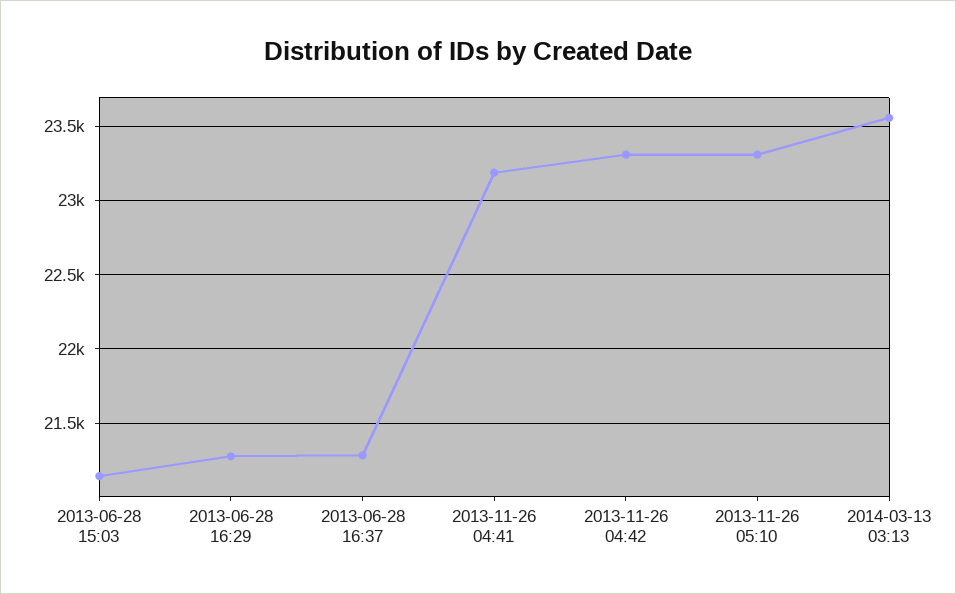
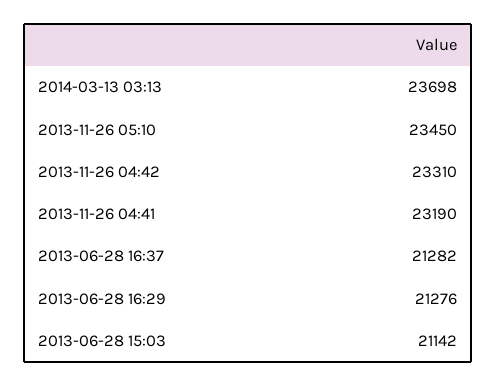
  {
    "2013-06-28 15:03": 21142,
    "2013-06-28 16:29": 21276,
    "2013-06-28 16:37": 21282,
    "2013-11-26 04:41": 23190,
    "2013-11-26 04:42": 23310,
-   "2013-11-26 05:10": 23300,
+   "2013-11-26 05:10": 23450,
-   "2014-03-13 03:13": 23550
+   "2014-03-13 03:13": 23698
  }

